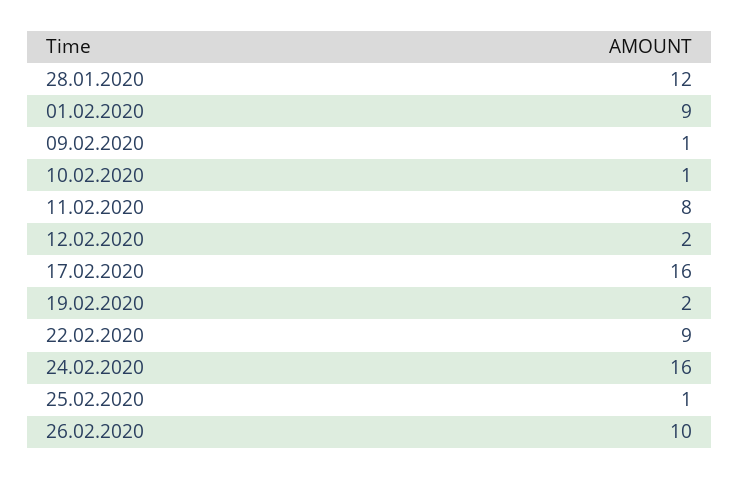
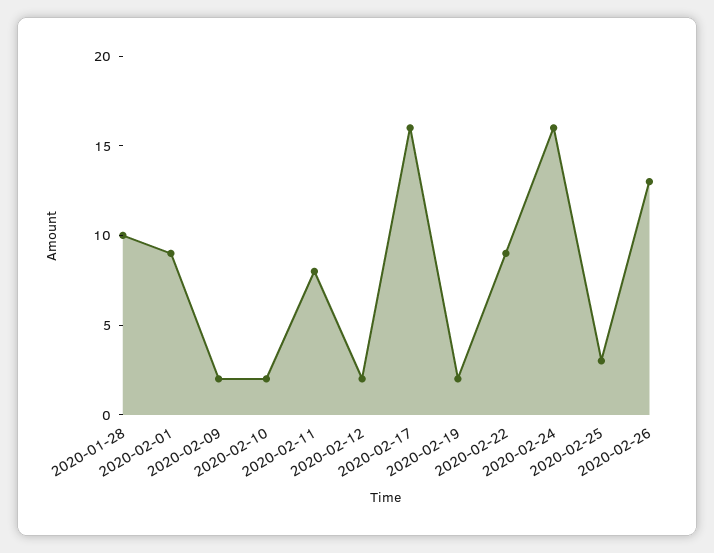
  {
-   "28.01.2020": 12,
+   "28.01.2020": 10,
    "01.02.2020": 9,
-   "09.02.2020": 1,
+   "09.02.2020": 2,
-   "10.02.2020": 1,
+   "10.02.2020": 2,
    "11.02.2020": 8,
    "12.02.2020": 2,
    "17.02.2020": 16,
    "19.02.2020": 2,
    "22.02.2020": 9,
    "24.02.2020": 16,
-   "25.02.2020": 1,
+   "25.02.2020": 3,
-   "26.02.2020": 10
+   "26.02.2020": 13
  }

